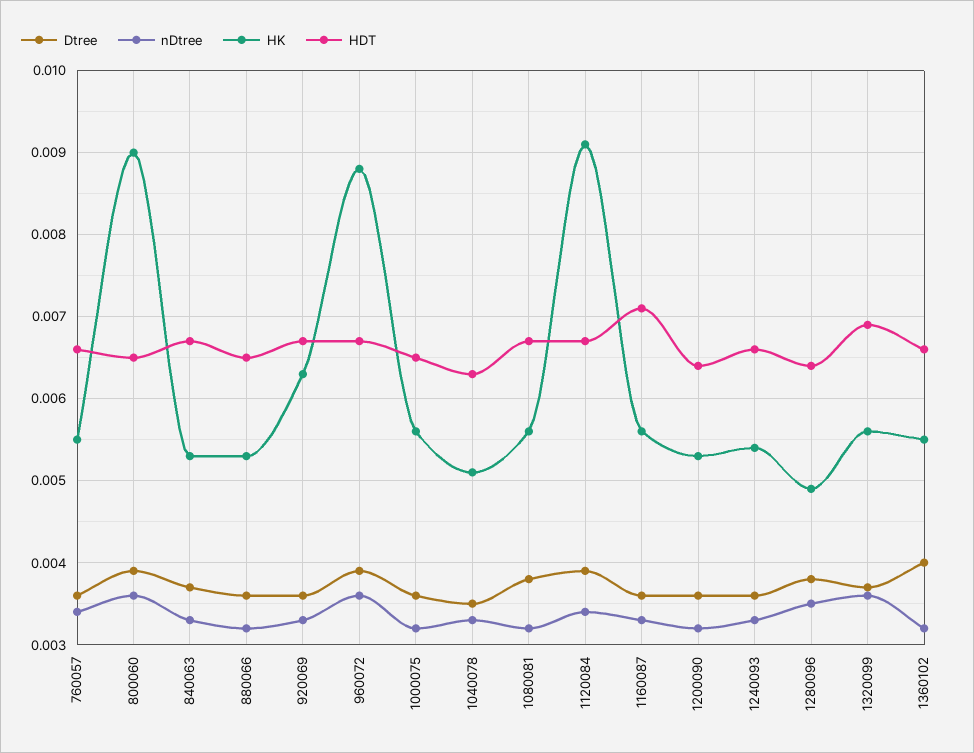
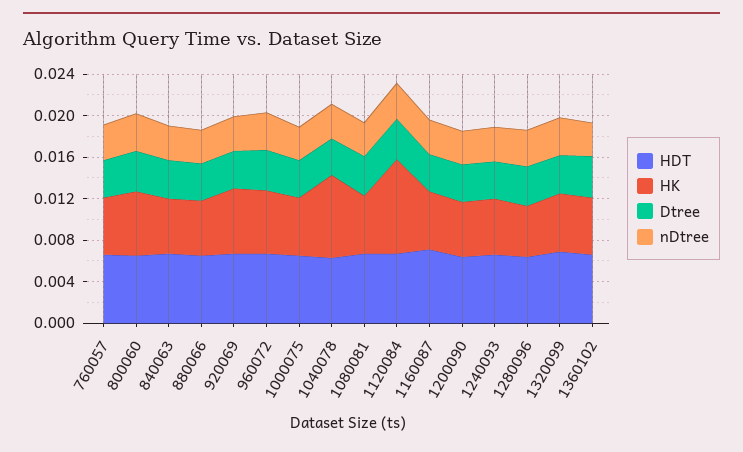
  {
    "Dtree": {
      "760057": 0.0036,
      "800060": 0.0039,
      "840063": 0.0037,
      "880066": 0.0036,
      "920069": 0.0036,
      "960072": 0.0039,
      "1000075": 0.0036,
      "1040078": 0.0035,
      "1080081": 0.0038,
      "1120084": 0.0039,
      "1160087": 0.0036,
      "1200090": 0.0036,
      "1240093": 0.0036,
      "1280096": 0.0038,
      "1320099": 0.0037,
      "1360102": 0.004
    },
    "nDtree": {
      "760057": 0.0034,
      "800060": 0.0036,
      "840063": 0.0033,
      "880066": 0.0032,
      "920069": 0.0033,
      "960072": 0.0036,
      "1000075": 0.0032,
      "1040078": 0.0033,
      "1080081": 0.0032,
      "1120084": 0.0034,
      "1160087": 0.0033,
      "1200090": 0.0032,
      "1240093": 0.0033,
      "1280096": 0.0035,
      "1320099": 0.0036,
      "1360102": 0.0032
    },
    "HK": {
      "760057": 0.0055,
-     "800060": 0.009,
+     "800060": 0.006,
      "840063": 0.0053,
      "880066": 0.0053,
      "920069": 0.0063,
-     "960072": 0.0088,
+     "960072": 0.006,
      "1000075": 0.0056,
-     "1040078": 0.0051,
+     "1040078": 0.008,
      "1080081": 0.0056,
      "1120084": 0.0091,
      "1160087": 0.0056,
      "1200090": 0.0053,
      "1240093": 0.0054,
      "1280096": 0.0049,
      "1320099": 0.0056,
      "1360102": 0.0055
    },
    "HDT": {
      "760057": 0.0066,
      "800060": 0.0065,
      "840063": 0.0067,
      "880066": 0.0065,
      "920069": 0.0067,
      "960072": 0.0067,
      "1000075": 0.0065,
      "1040078": 0.0063,
      "1080081": 0.0067,
      "1120084": 0.0067,
      "1160087": 0.0071,
      "1200090": 0.0064,
      "1240093": 0.0066,
      "1280096": 0.0064,
      "1320099": 0.0069,
      "1360102": 0.0066
    }
  }

